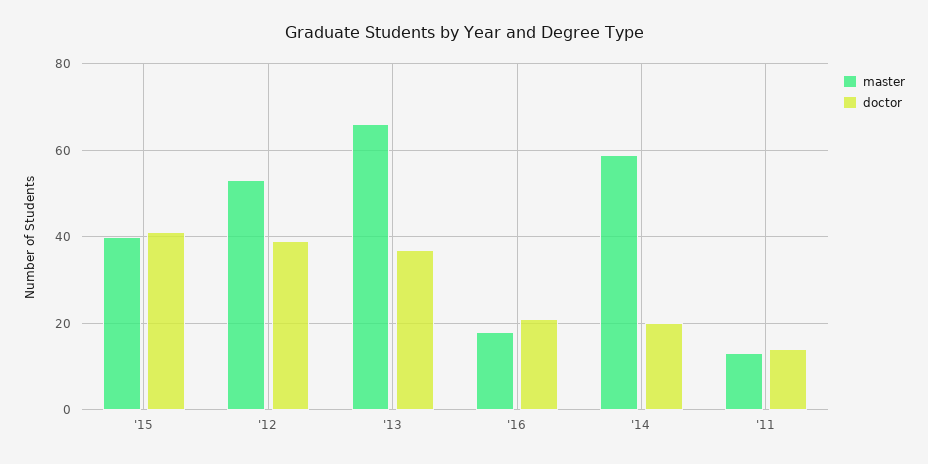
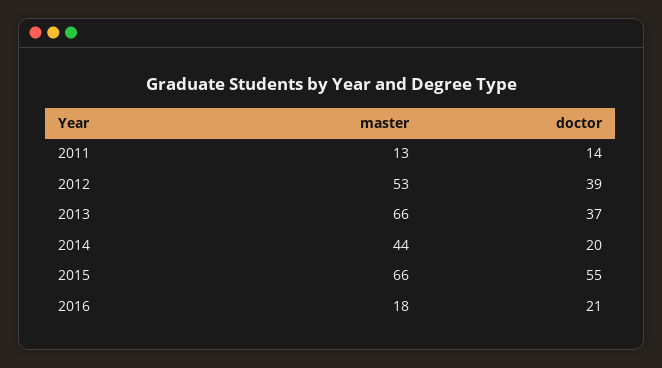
  {
    "master": {
-     "'15": 40,
+     "'15": 66,
      "'12": 53,
      "'13": 66,
      "'16": 18,
-     "'14": 60,
+     "'14": 44,
      "'11": 13
    },
    "doctor": {
-     "'15": 40,
+     "'15": 55,
      "'12": 39,
      "'13": 37,
      "'16": 21,
      "'14": 20,
      "'11": 14
    }
  }

